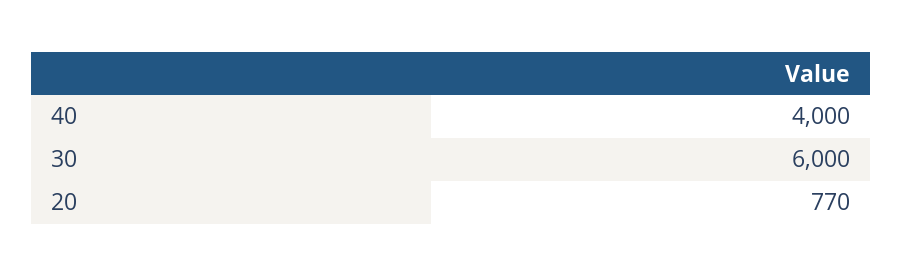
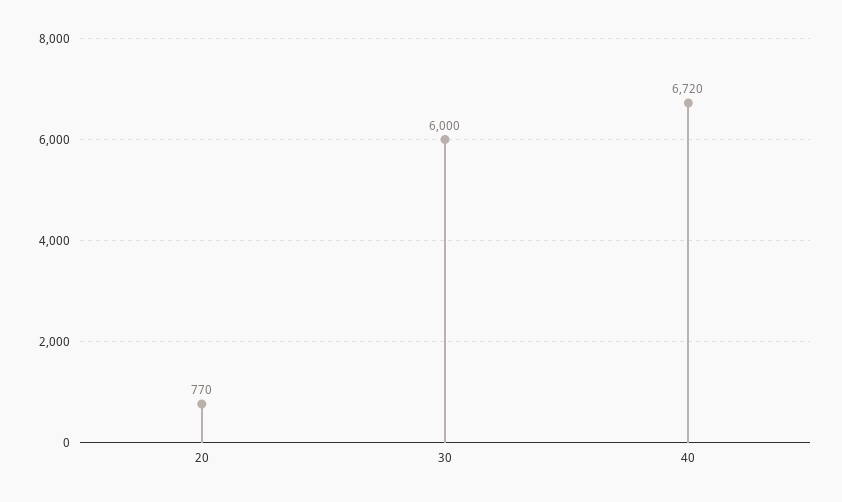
  {
-   "40": 4000,
+   "40": 6720,
    "30": 6000,
    "20": 770
  }

